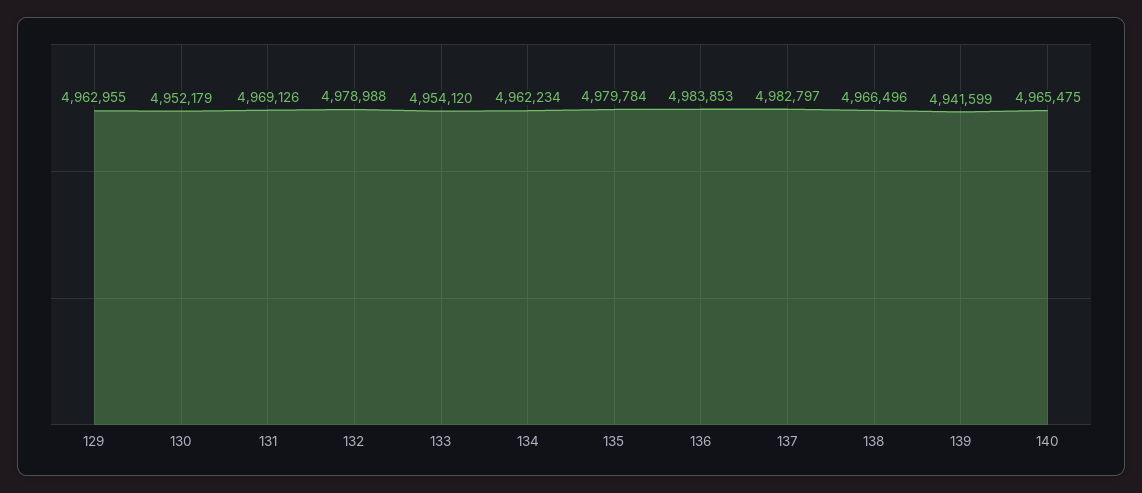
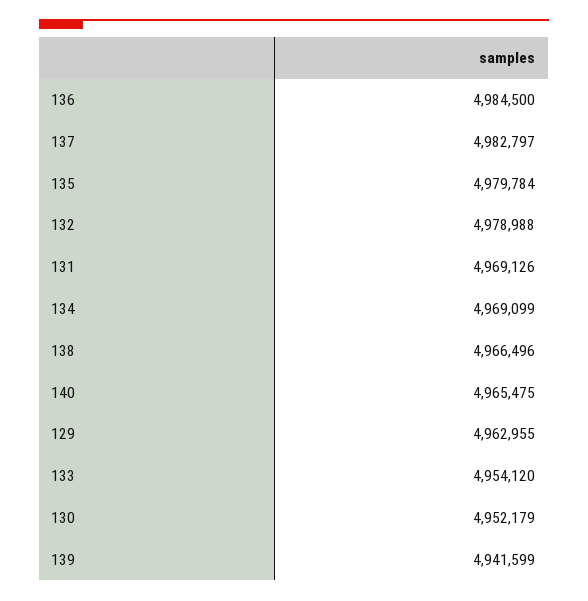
  {
    "129": 4962955,
    "130": 4952179,
    "131": 4969126,
    "132": 4978988,
    "133": 4954120,
-   "134": 4962234,
+   "134": 4969099,
    "135": 4979784,
-   "136": 4983853,
+   "136": 4984500,
    "137": 4982797,
    "138": 4966496,
    "139": 4941599,
    "140": 4965475
  }

